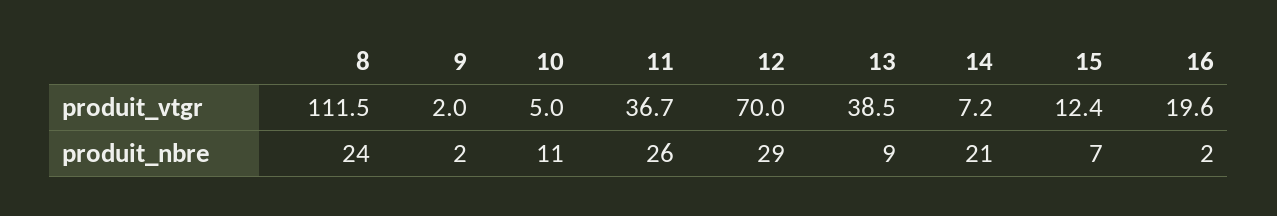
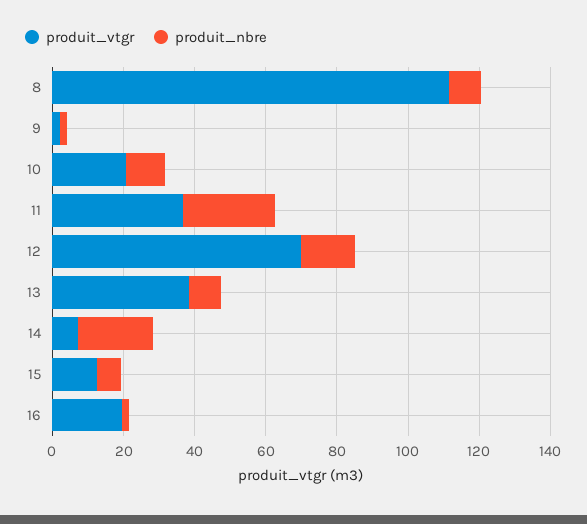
  {
    "produit_vtgr": {
      "8": 111.5,
      "9": 2,
-     "10": 5,
+     "10": 20,
      "11": 36.7,
      "12": 70,
      "13": 38.5,
      "14": 7.2,
      "15": 12.4,
      "16": 19.6
    },
    "produit_nbre": {
-     "8": 24,
+     "8": 10,
      "9": 2,
      "10": 11,
      "11": 26,
-     "12": 29,
+     "12": 15,
      "13": 9,
      "14": 21,
      "15": 7,
      "16": 2
    }
  }

